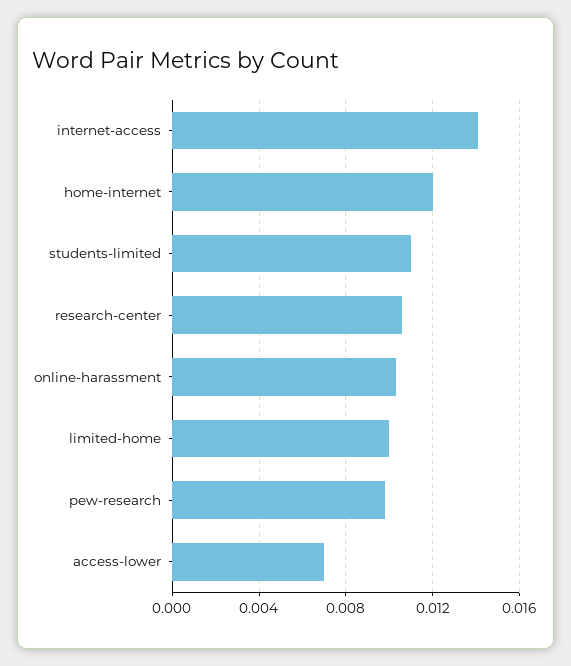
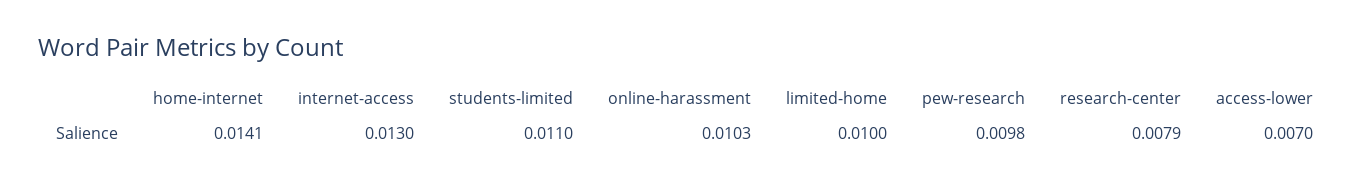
  {
-   "internet-access": 0.014,
+   "internet-access": 0.013,
-   "home-internet": 0.012,
+   "home-internet": 0.0141,
    "students-limited": 0.011,
-   "research-center": 0.0105,
+   "research-center": 0.0079,
    "online-harassment": 0.0103,
    "limited-home": 0.01,
    "pew-research": 0.0098,
    "access-lower": 0.007
  }

